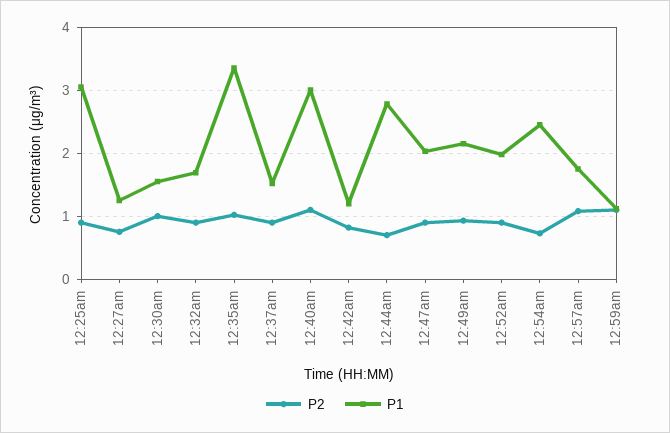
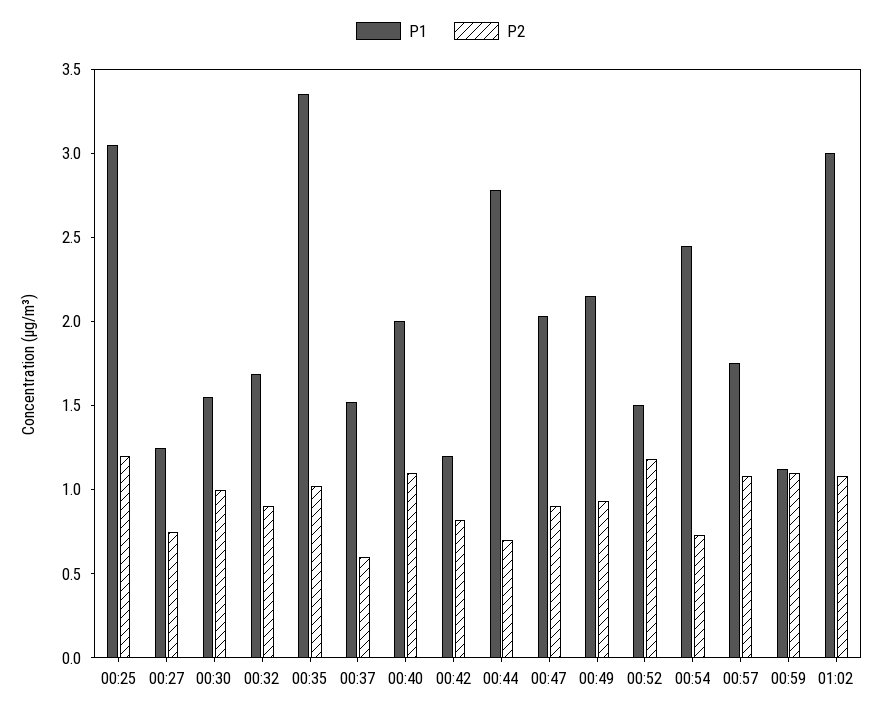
  {
    "P2": {
-     "12:25am": 0.9,
+     "12:25am": 1.2,
      "12:27am": 0.8,
      "12:30am": 1,
      "12:32am": 0.9,
      "12:35am": 1,
-     "12:37am": 0.9,
+     "12:37am": 0.6,
      "12:40am": 1.1,
      "12:42am": 0.8,
      "12:44am": 0.7,
      "12:47am": 0.9,
      "12:49am": 0.9,
-     "12:52am": 0.9,
+     "12:52am": 1.2,
      "12:54am": 0.7,
      "12:57am": 1.1,
-     "12:59am": 1.1
+     "12:59am": 1.1,
+     "01:02": 1.1
    },
    "P1": {
      "12:25am": 3.1,
      "12:27am": 1.3,
      "12:30am": 1.6,
      "12:32am": 1.7,
      "12:35am": 3.4,
      "12:37am": 1.5,
-     "12:40am": 3,
+     "12:40am": 2,
      "12:42am": 1.2,
      "12:44am": 2.8,
      "12:47am": 2,
      "12:49am": 2.2,
-     "12:52am": 2,
+     "12:52am": 1.5,
      "12:54am": 2.5,
      "12:57am": 1.8,
-     "12:59am": 1.1
+     "12:59am": 1.1,
+     "01:02": 3
    }
  }

